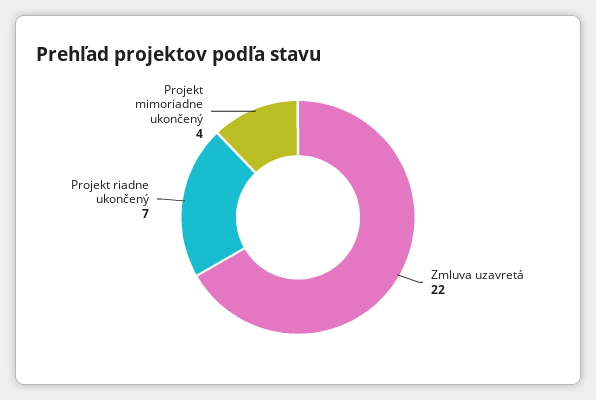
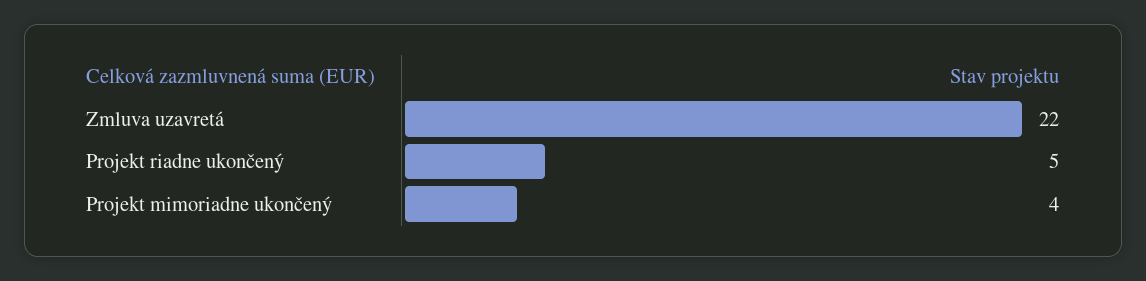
  {
    "Zmluva uzavretá": 22,
-   "Projekt riadne ukončený": 7,
+   "Projekt riadne ukončený": 5,
    "Projekt mimoriadne ukončený": 4
  }

